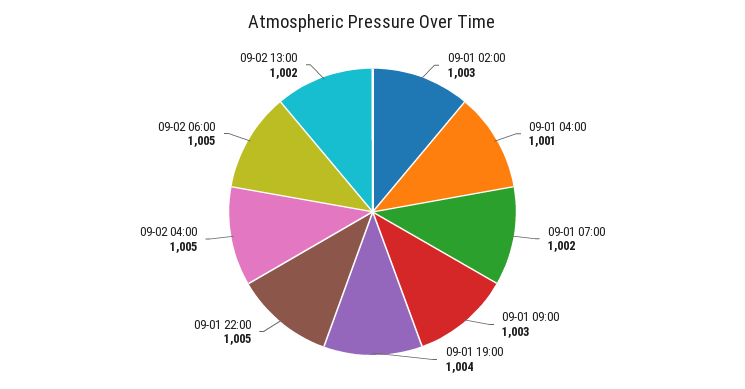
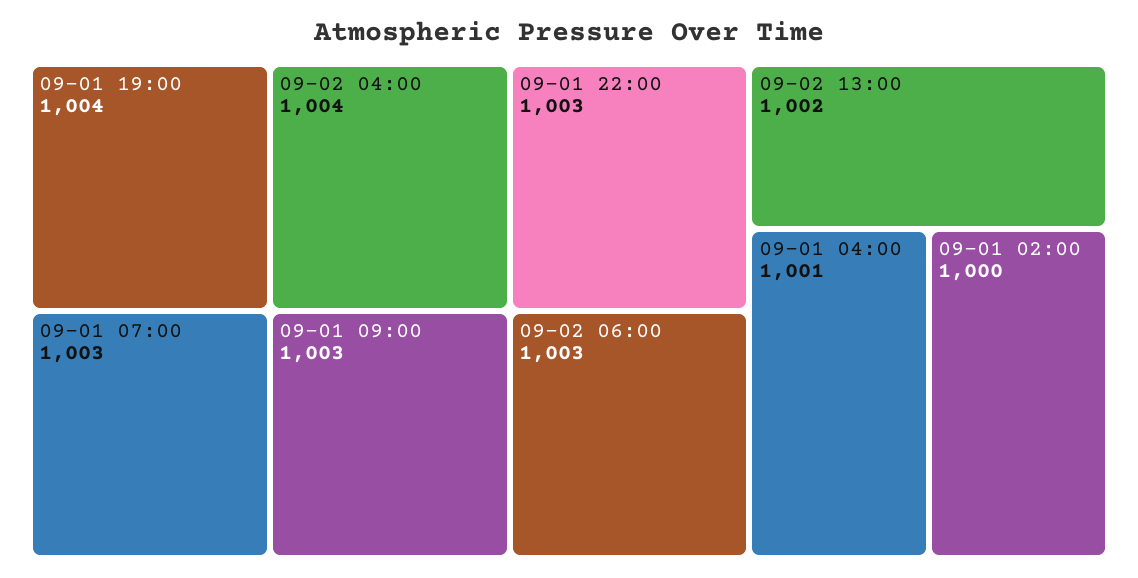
  {
-   "09-01 02:00": 1003,
+   "09-01 02:00": 1000,
    "09-01 04:00": 1001,
-   "09-01 07:00": 1002,
+   "09-01 07:00": 1003,
    "09-01 09:00": 1003,
    "09-01 19:00": 1004,
-   "09-01 22:00": 1005,
+   "09-01 22:00": 1003,
-   "09-02 04:00": 1005,
+   "09-02 04:00": 1004,
-   "09-02 06:00": 1005,
+   "09-02 06:00": 1003,
    "09-02 13:00": 1002
  }

